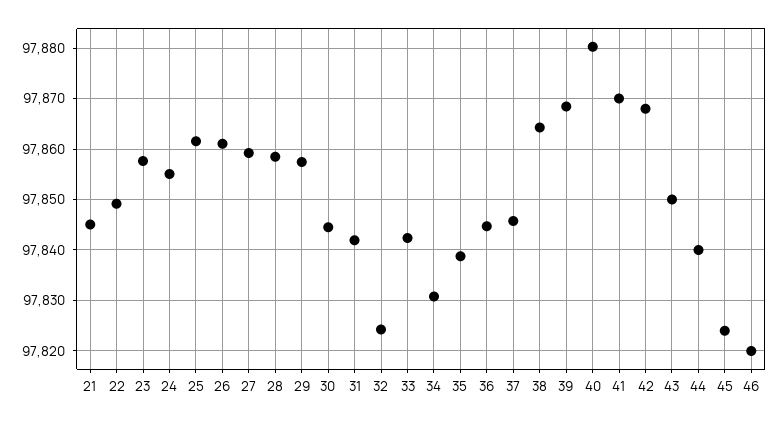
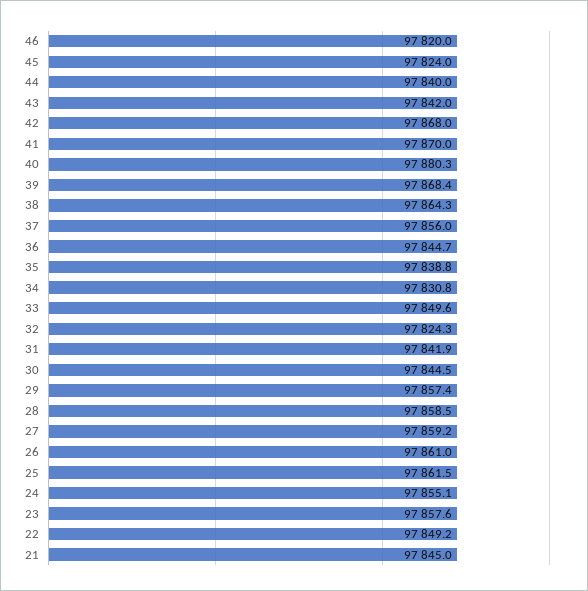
  {
    "21": 97845,
    "22": 97849.2,
    "23": 97857.6,
    "24": 97855.1,
    "25": 97861.5,
    "26": 97861,
    "27": 97859.2,
    "28": 97858.5,
    "29": 97857.4,
    "30": 97844.5,
    "31": 97841.9,
    "32": 97824.3,
-   "33": 97842,
+   "33": 97849.6,
    "34": 97830.8,
    "35": 97838.8,
    "36": 97844.7,
-   "37": 97846,
+   "37": 97856,
    "38": 97864.3,
    "39": 97868.4,
    "40": 97880.3,
    "41": 97870,
    "42": 97868,
-   "43": 97850,
+   "43": 97842,
    "44": 97840,
    "45": 97824,
    "46": 97820
  }

